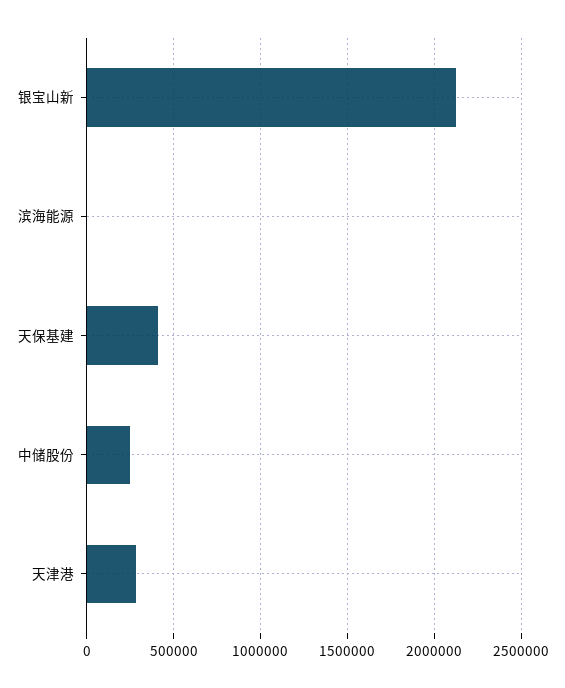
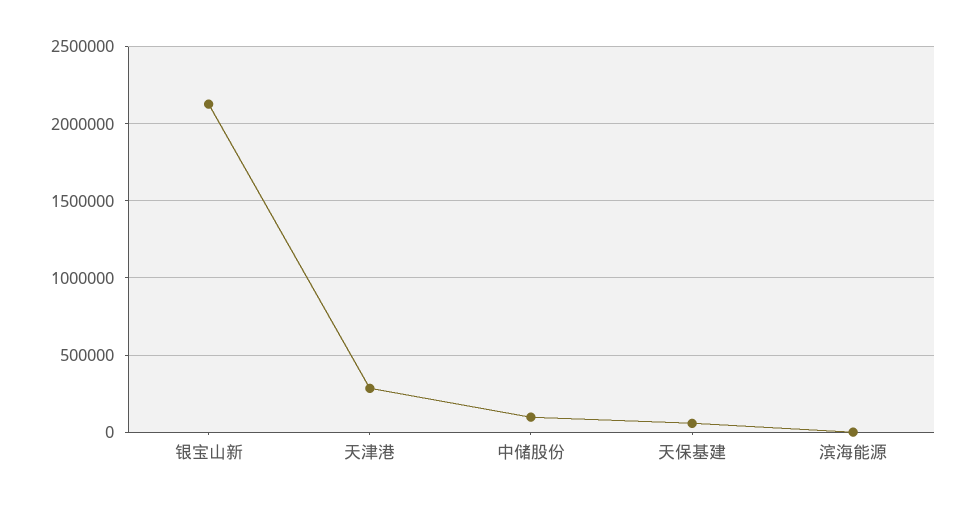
  {
    "银宝山新": 2150000,
    "滨海能源": 0,
-   "天保基建": 400000,
+   "天保基建": 50000,
-   "中储股份": 250000,
+   "中储股份": 100000,
    "天津港": 300000
  }

